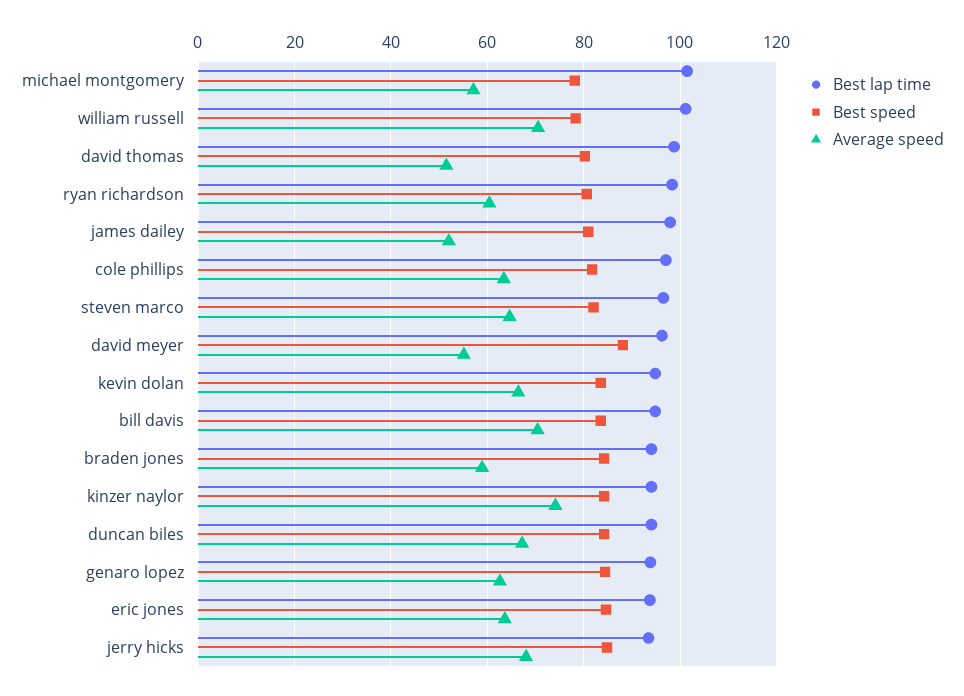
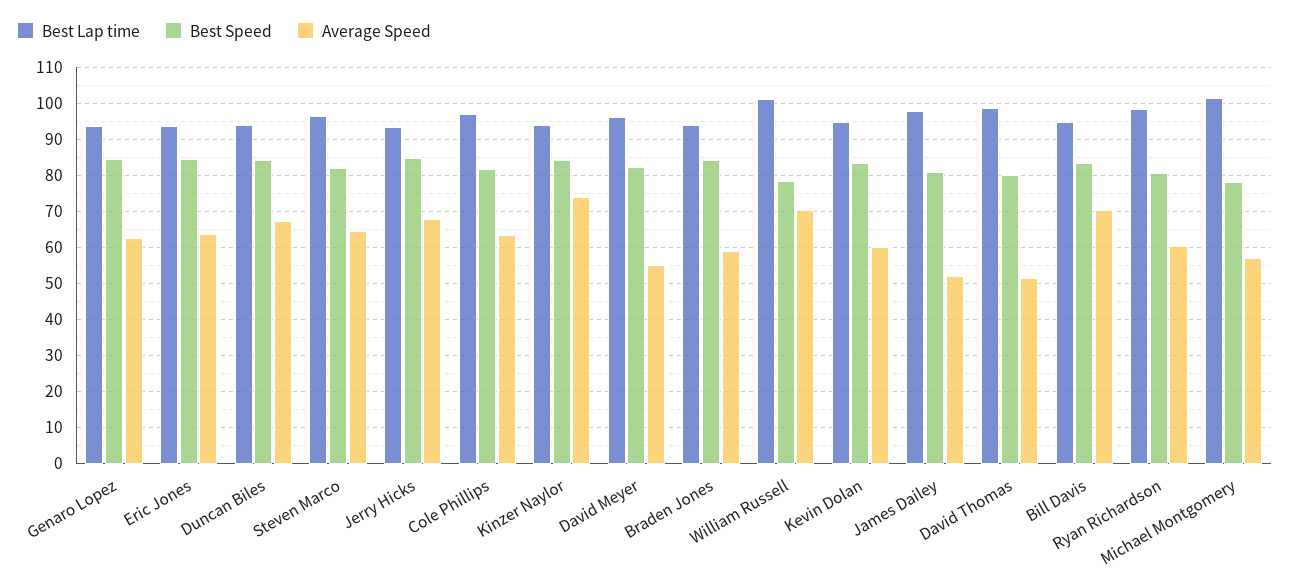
  {
    "Best lap time": {
      "michael montgomery": 102,
      "william russell": 102,
      "david thomas": 98,
      "ryan richardson": 98,
      "james dailey": 98,
      "cole phillips": 98,
      "steven marco": 96,
      "david meyer": 96,
      "kevin dolan": 94,
      "bill davis": 94,
      "braden jones": 94,
      "kinzer naylor": 94,
      "duncan biles": 94,
      "genaro lopez": 94,
      "eric jones": 94,
      "jerry hicks": 94
    },
    "Best speed": {
      "michael montgomery": 78,
      "william russell": 78,
      "david thomas": 80,
      "ryan richardson": 80,
      "james dailey": 80,
      "cole phillips": 82,
      "steven marco": 82,
-     "david meyer": 88,
+     "david meyer": 82,
      "kevin dolan": 84,
      "bill davis": 84,
      "braden jones": 84,
      "kinzer naylor": 84,
      "duncan biles": 84,
      "genaro lopez": 84,
      "eric jones": 84,
      "jerry hicks": 84
    },
    "Average speed": {
      "michael montgomery": 58,
      "william russell": 70,
      "david thomas": 52,
      "ryan richardson": 60,
      "james dailey": 52,
      "cole phillips": 64,
      "steven marco": 64,
      "david meyer": 56,
-     "kevin dolan": 66,
+     "kevin dolan": 60,
      "bill davis": 70,
      "braden jones": 58,
      "kinzer naylor": 74,
      "duncan biles": 68,
      "genaro lopez": 62,
      "eric jones": 64,
      "jerry hicks": 68
    }
  }

